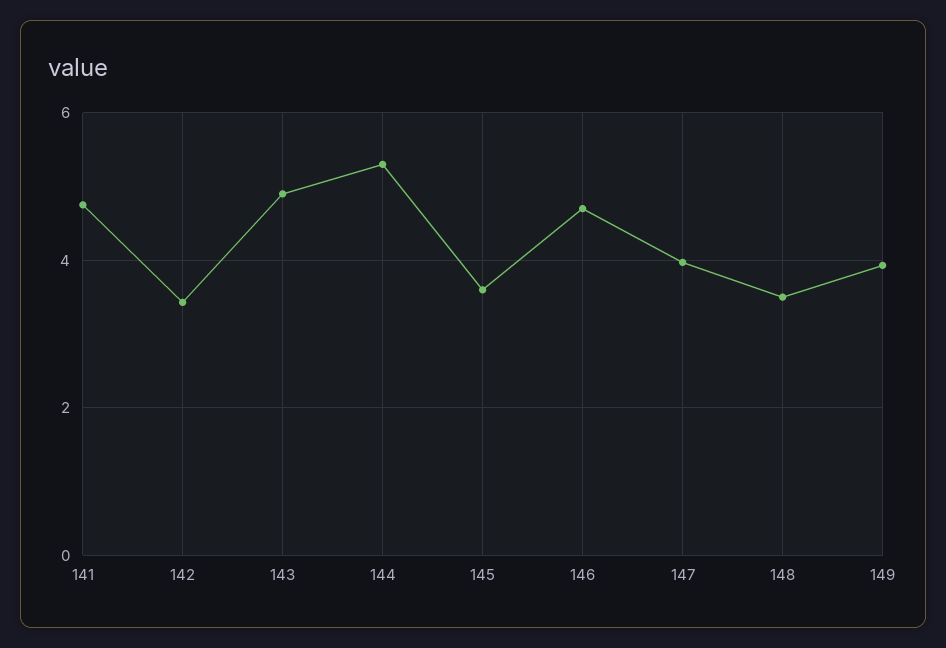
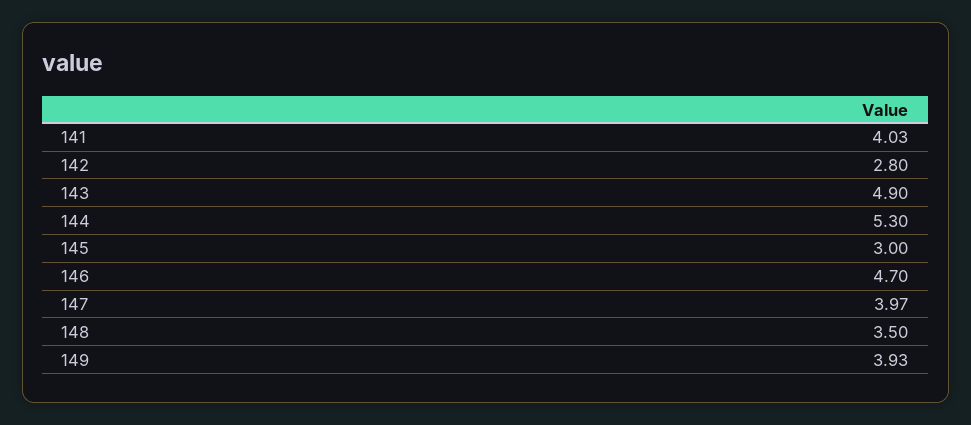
  {
-   "141": 4.8,
+   "141": 4.03,
-   "142": 3.4,
+   "142": 2.8,
    "143": 4.9,
    "144": 5.3,
-   "145": 3.6,
+   "145": 3,
    "146": 4.7,
    "147": 3.97,
    "148": 3.5,
    "149": 3.93
  }

